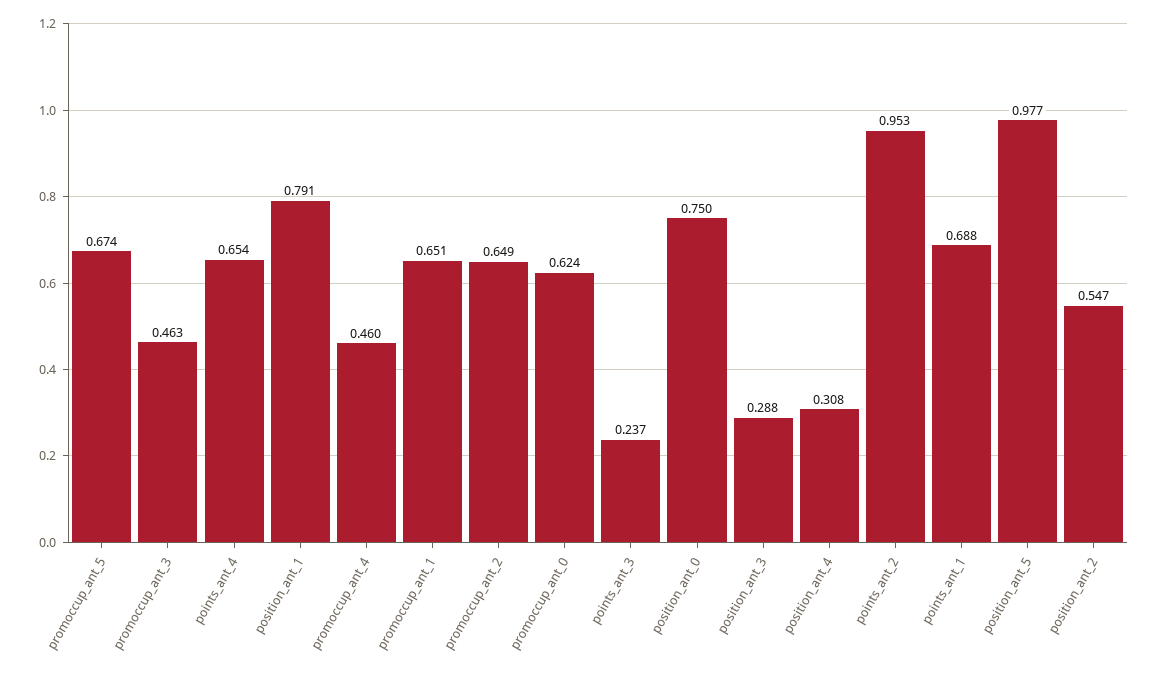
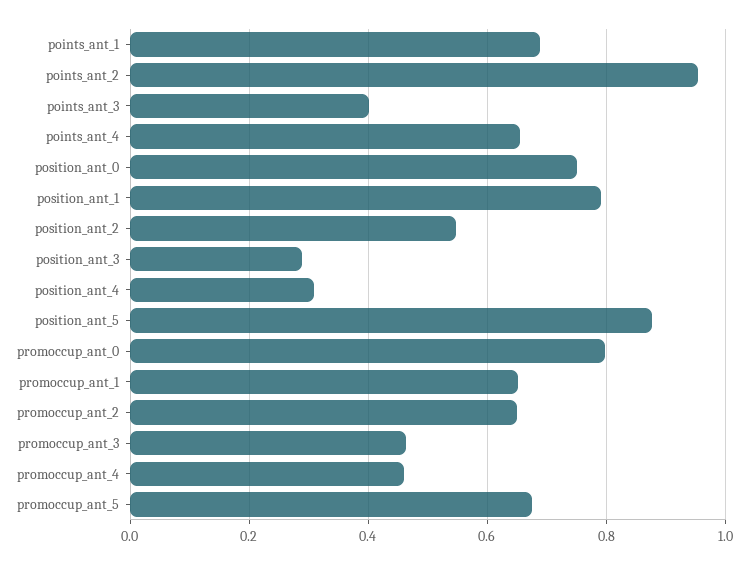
  {
    "promoccup_ant_5": 0.674,
    "promoccup_ant_3": 0.463,
    "points_ant_4": 0.654,
    "position_ant_1": 0.791,
    "promoccup_ant_4": 0.46,
    "promoccup_ant_1": 0.651,
    "promoccup_ant_2": 0.649,
-   "promoccup_ant_0": 0.624,
+   "promoccup_ant_0": 0.8,
-   "points_ant_3": 0.237,
+   "points_ant_3": 0.4,
    "position_ant_0": 0.75,
    "position_ant_3": 0.288,
    "position_ant_4": 0.308,
    "points_ant_2": 0.953,
    "points_ant_1": 0.688,
-   "position_ant_5": 0.977,
+   "position_ant_5": 0.88,
    "position_ant_2": 0.547
  }

